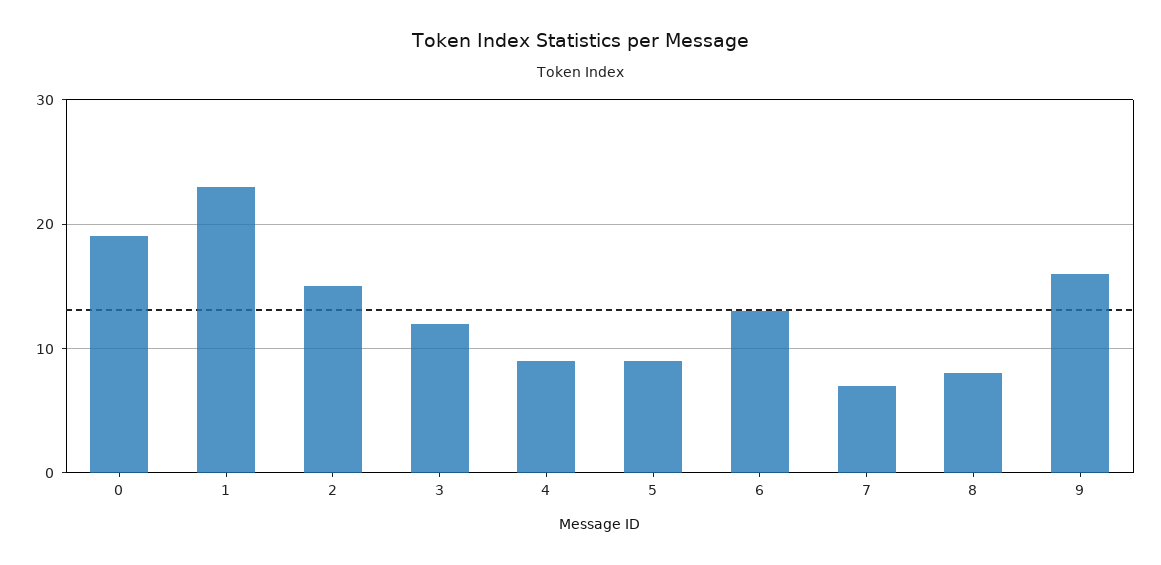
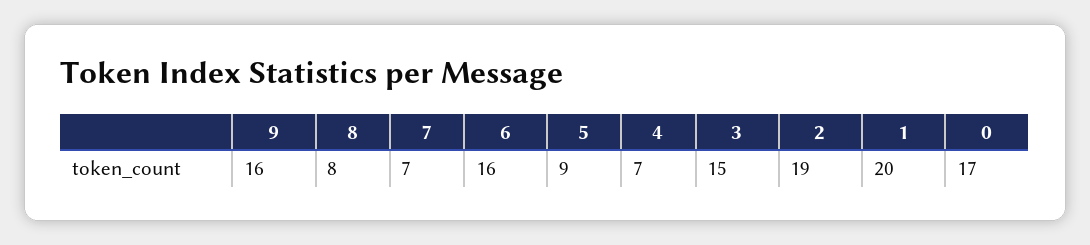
  {
-   "0": 19,
+   "0": 17,
-   "1": 23,
+   "1": 20,
-   "2": 15,
+   "2": 19,
-   "3": 12,
+   "3": 15,
-   "4": 9,
+   "4": 7,
    "5": 9,
-   "6": 13,
+   "6": 16,
    "7": 7,
    "8": 8,
    "9": 16
  }

